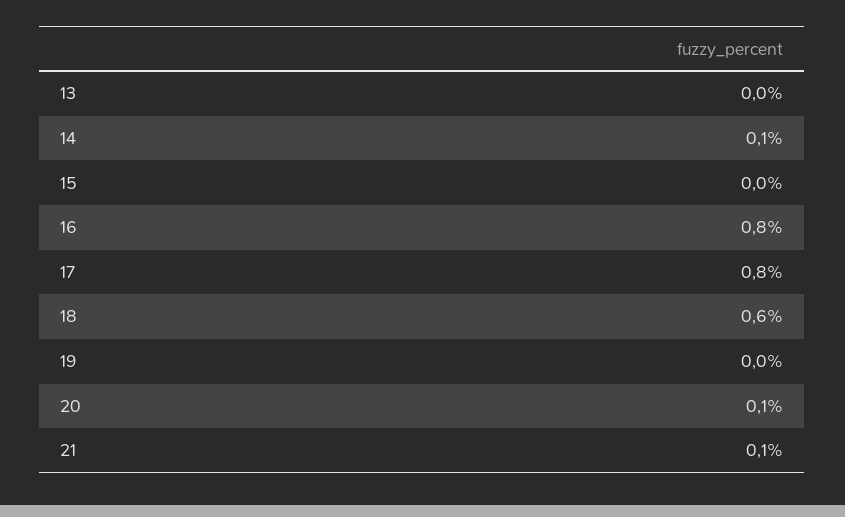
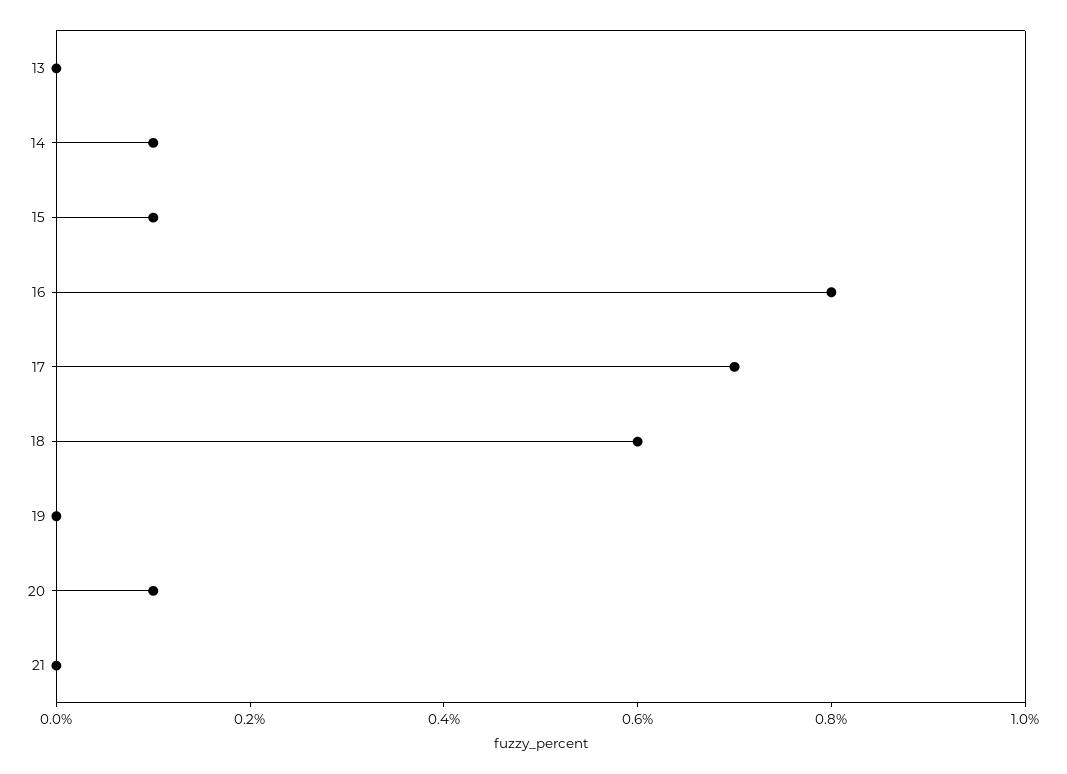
  {
    "13": 0,
    "14": 0.1,
-   "15": 0,
+   "15": 0.1,
    "16": 0.8,
-   "17": 0.8,
+   "17": 0.7,
    "18": 0.6,
    "19": 0,
    "20": 0.1,
-   "21": 0.1
+   "21": 0
  }

